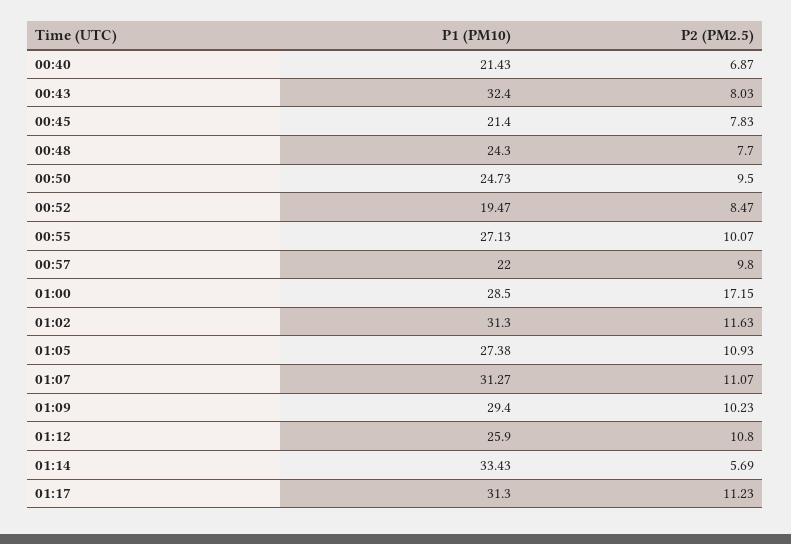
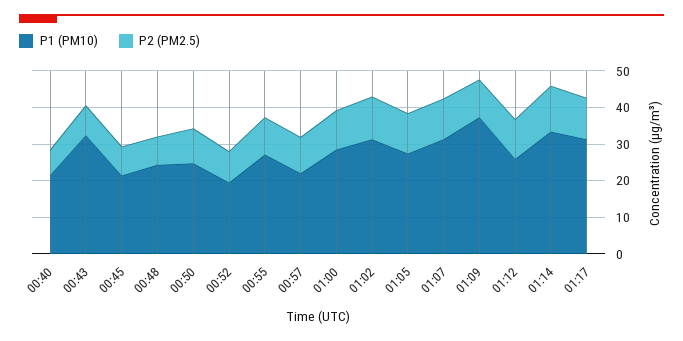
  {
    "P1 (PM10)": {
      "00:40": 21.43,
      "00:43": 32.4,
      "00:45": 21.4,
      "00:48": 24.3,
      "00:50": 24.73,
      "00:52": 19.47,
      "00:55": 27.13,
      "00:57": 22,
      "01:00": 28.5,
      "01:02": 31.3,
      "01:05": 27.38,
      "01:07": 31.27,
-     "01:09": 29.4,
+     "01:09": 37.5,
      "01:12": 25.9,
      "01:14": 33.43,
      "01:17": 31.3
    },
    "P2 (PM2.5)": {
      "00:40": 6.87,
      "00:43": 8.03,
      "00:45": 7.83,
      "00:48": 7.7,
      "00:50": 9.5,
      "00:52": 8.47,
      "00:55": 10.07,
      "00:57": 9.8,
-     "01:00": 17.15,
+     "01:00": 10,
      "01:02": 11.63,
      "01:05": 10.93,
      "01:07": 11.07,
      "01:09": 10.23,
      "01:12": 10.8,
-     "01:14": 5.69,
+     "01:14": 12.5,
      "01:17": 11.23
    }
  }

